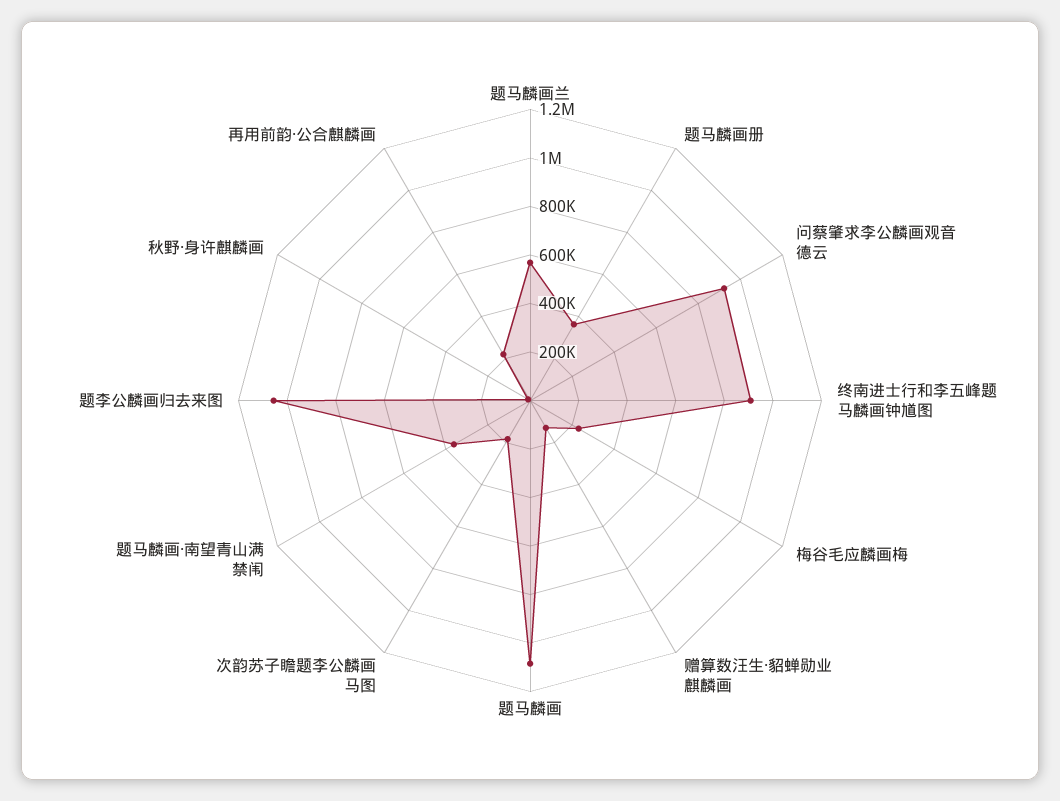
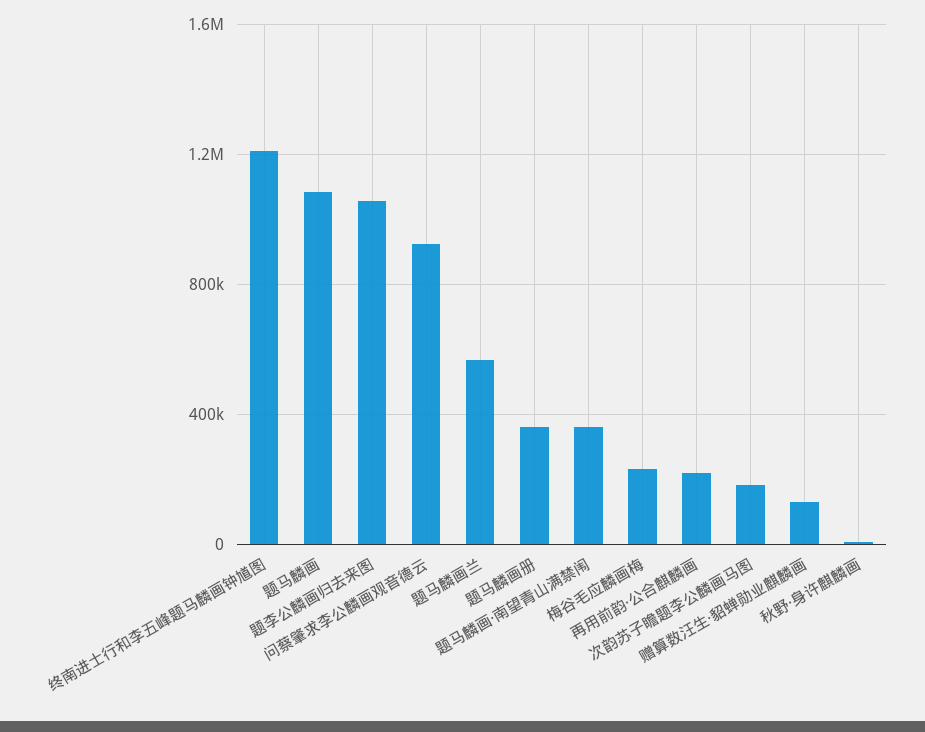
  {
    "题马麟画兰": 550000,
    "题马麟画册": 350000,
    "问蔡肇求李公麟画观音德云": 900000,
-   "终南进士行和李五峰题马麟画钟馗图": 900000,
+   "终南进士行和李五峰题马麟画钟馗图": 1200000,
    "梅谷毛应麟画梅": 250000,
    "赠算数汪生·貂蝉勋业麒麟画": 150000,
    "题马麟画": 1100000,
    "次韵苏子瞻题李公麟画马图": 200000,
    "题马麟画·南望青山满禁闱": 350000,
    "题李公麟画归去来图": 1050000,
    "秋野·身许麒麟画": 0,
    "再用前韵·公合麒麟画": 200000
  }

